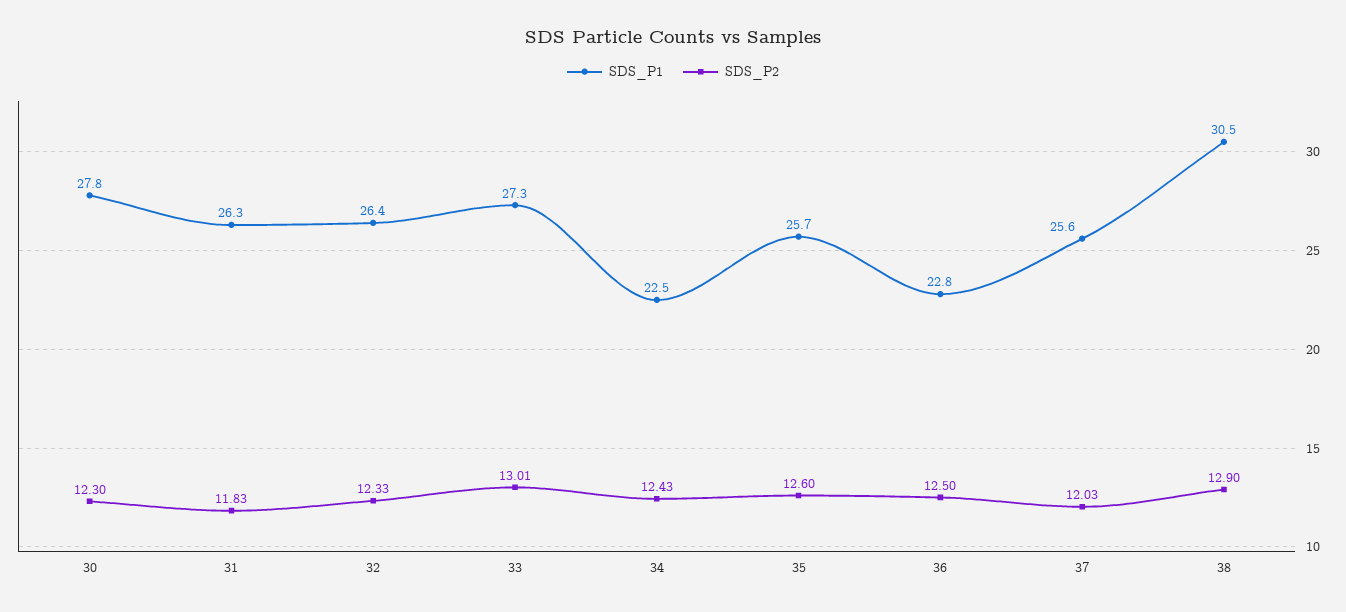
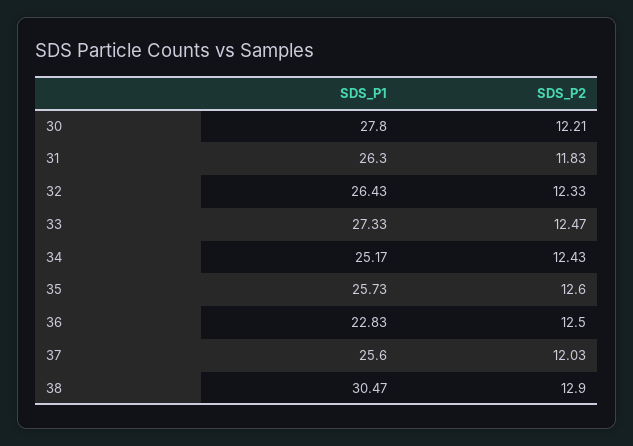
  {
    "SDS_P1": {
      "30": 27.8,
      "31": 26.3,
      "32": 26.43,
      "33": 27.33,
-     "34": 22.5,
+     "34": 25.17,
      "35": 25.73,
      "36": 22.83,
      "37": 25.6,
      "38": 30.47
    },
    "SDS_P2": {
-     "30": 12.3,
+     "30": 12.21,
      "31": 11.83,
      "32": 12.33,
-     "33": 13.01,
+     "33": 12.47,
      "34": 12.43,
      "35": 12.6,
      "36": 12.5,
      "37": 12.03,
      "38": 12.9
    }
  }

